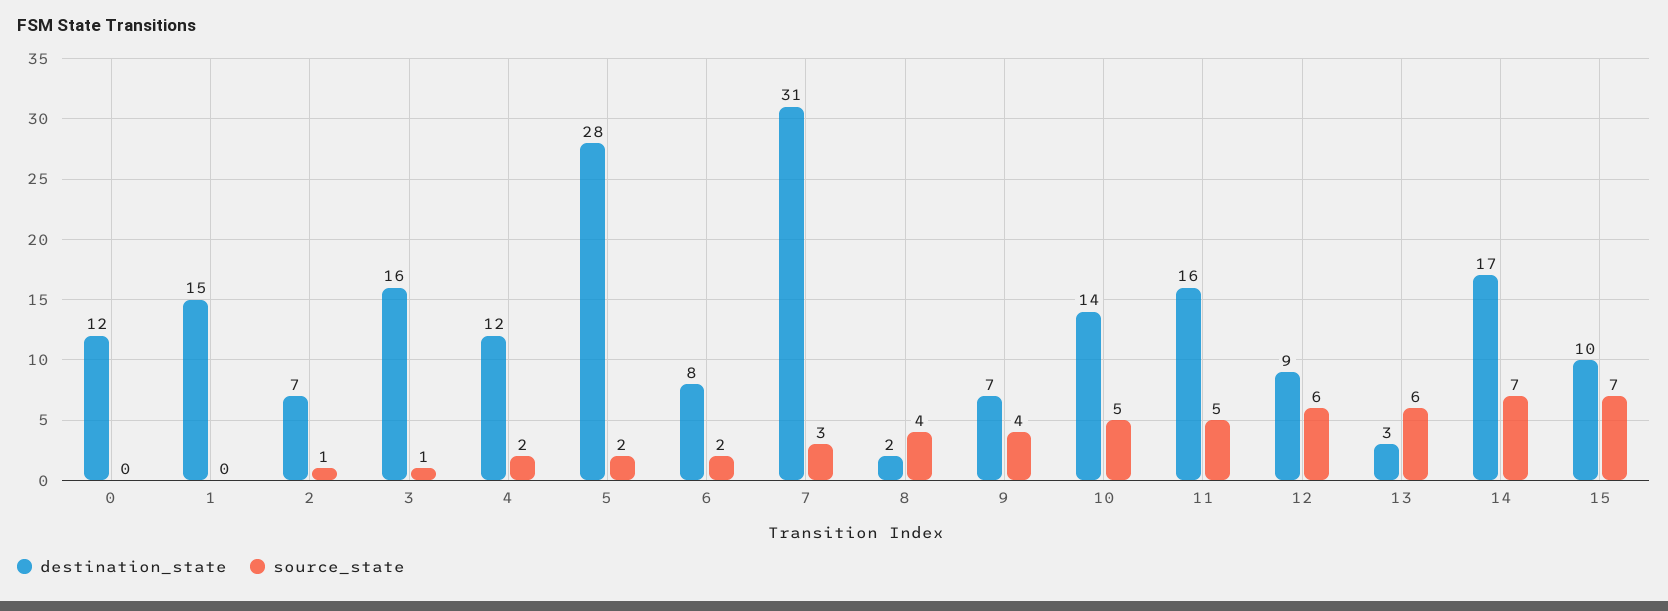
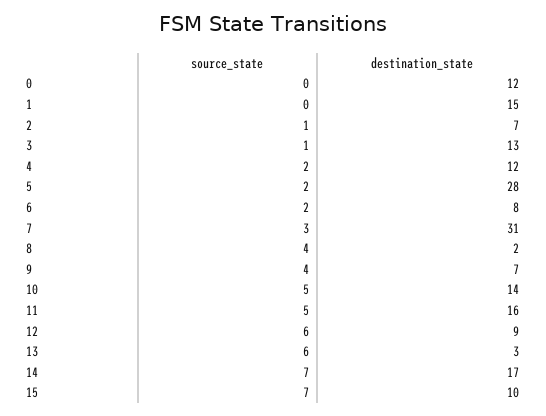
  {
    "destination_state": {
      "0": 12,
      "1": 15,
      "2": 7,
-     "3": 16,
+     "3": 13,
      "4": 12,
      "5": 28,
      "6": 8,
      "7": 31,
      "8": 2,
      "9": 7,
      "10": 14,
      "11": 16,
      "12": 9,
      "13": 3,
      "14": 17,
      "15": 10
    },
    "source_state": {
      "0": 0,
      "1": 0,
      "2": 1,
      "3": 1,
      "4": 2,
      "5": 2,
      "6": 2,
      "7": 3,
      "8": 4,
      "9": 4,
      "10": 5,
      "11": 5,
      "12": 6,
      "13": 6,
      "14": 7,
      "15": 7
    }
  }

